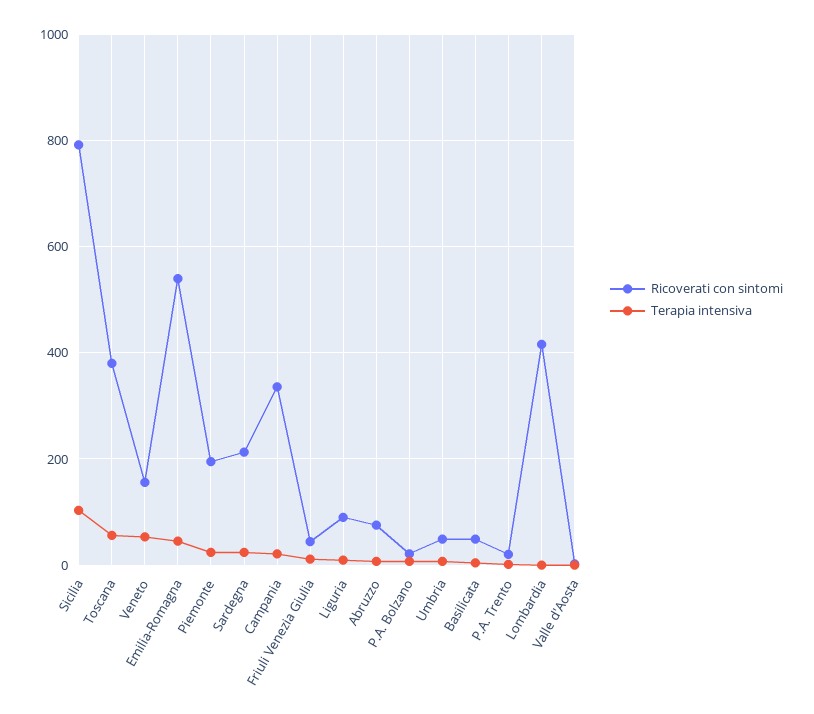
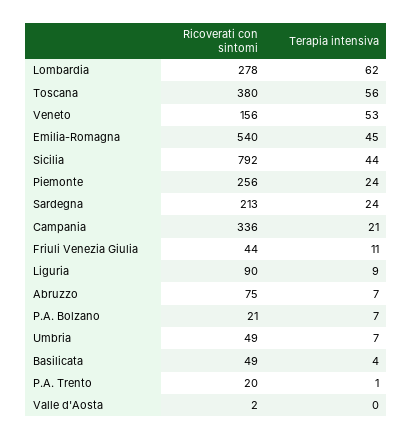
  {
    "Ricoverati con sintomi": {
      "Sicilia": 792,
      "Toscana": 380,
      "Veneto": 156,
      "Emilia-Romagna": 540,
-     "Piemonte": 200,
+     "Piemonte": 256,
      "Sardegna": 213,
      "Campania": 336,
      "Friuli Venezia Giulia": 44,
      "Liguria": 90,
      "Abruzzo": 75,
      "P.A. Bolzano": 21,
      "Umbria": 49,
      "Basilicata": 49,
      "P.A. Trento": 20,
-     "Lombardia": 420,
+     "Lombardia": 278,
      "Valle d'Aosta": 2
    },
    "Terapia intensiva": {
-     "Sicilia": 100,
+     "Sicilia": 44,
      "Toscana": 56,
      "Veneto": 53,
      "Emilia-Romagna": 45,
      "Piemonte": 24,
      "Sardegna": 24,
      "Campania": 21,
      "Friuli Venezia Giulia": 11,
      "Liguria": 9,
      "Abruzzo": 7,
      "P.A. Bolzano": 7,
      "Umbria": 7,
      "Basilicata": 4,
      "P.A. Trento": 1,
-     "Lombardia": 0,
+     "Lombardia": 62,
      "Valle d'Aosta": 0
    }
  }

